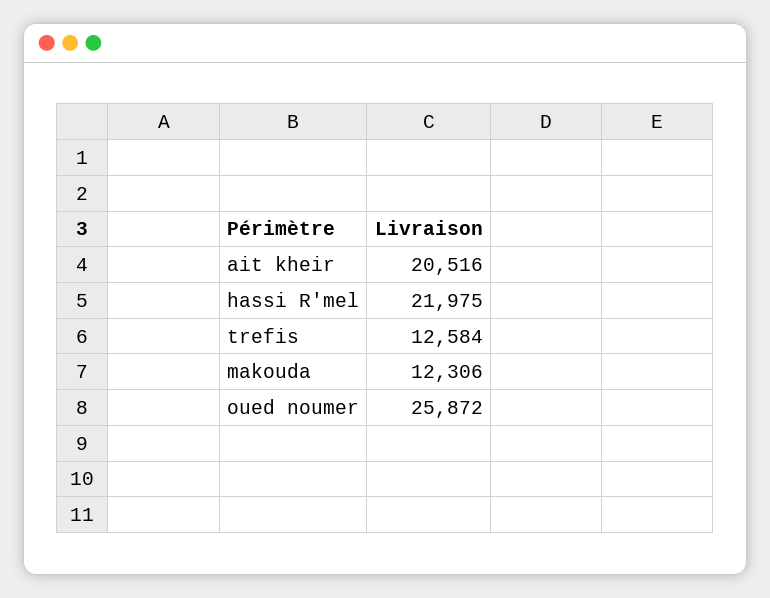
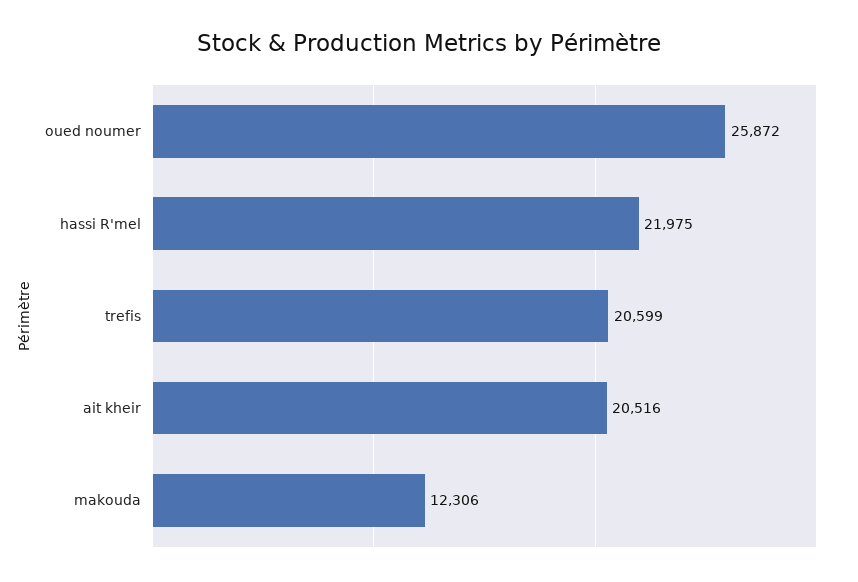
  {
    "ait kheir": 20516,
    "hassi R'mel": 21975,
-   "trefis": 12584,
+   "trefis": 20599,
    "makouda": 12306,
    "oued noumer": 25872
  }

